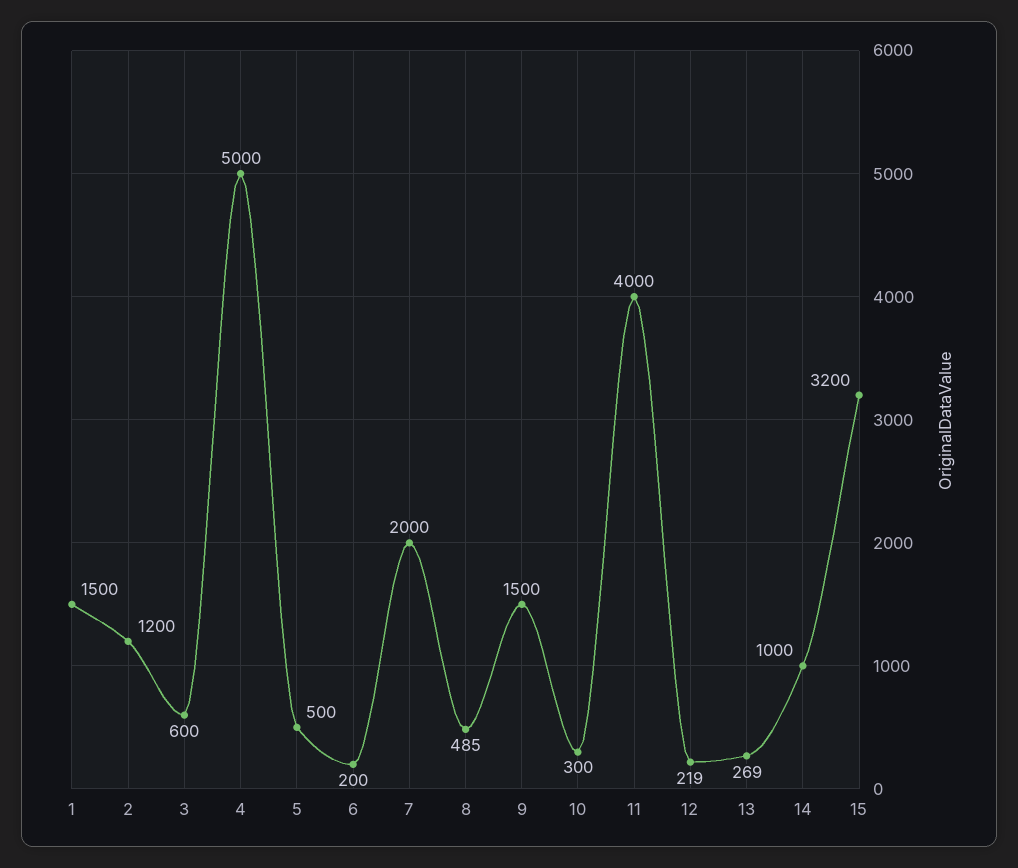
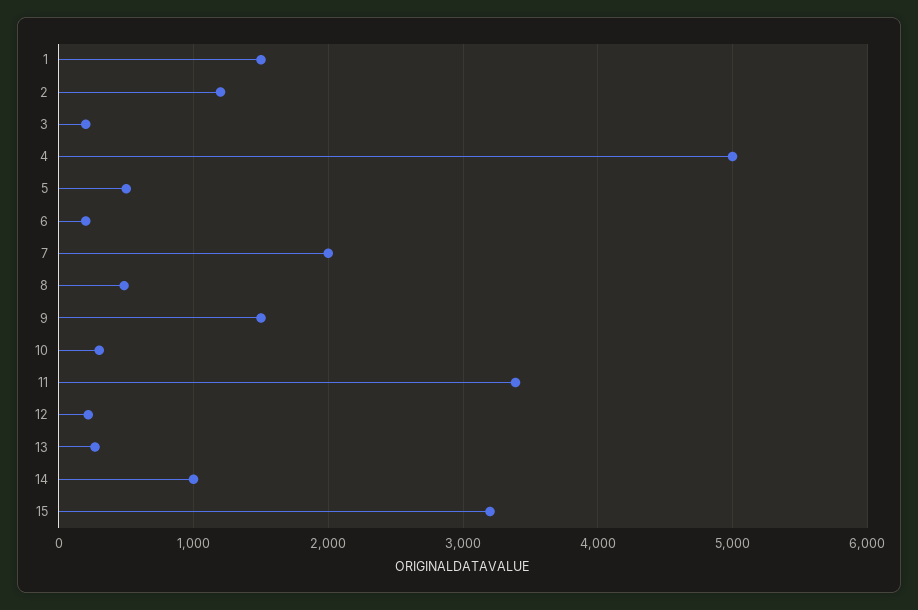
  {
    "1": 1500,
    "2": 1200,
-   "3": 600,
+   "3": 200,
    "4": 5000,
    "5": 500,
    "6": 200,
    "7": 2000,
    "8": 485,
    "9": 1500,
    "10": 300,
-   "11": 4000,
+   "11": 3400,
    "12": 219,
    "13": 269,
    "14": 1000,
    "15": 3200
  }

